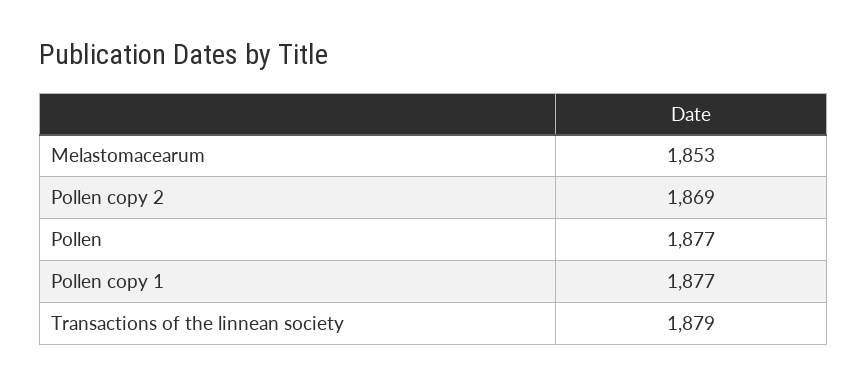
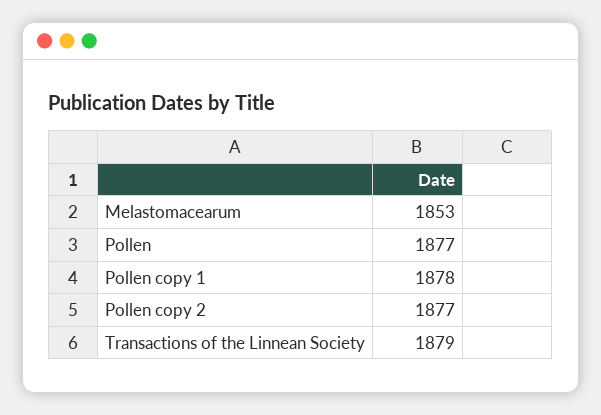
  {
    "Melastomacearum": 1853,
-   "Pollen copy 2": 1869,
+   "Pollen copy 2": 1877,
    "Pollen": 1877,
-   "Pollen copy 1": 1877,
+   "Pollen copy 1": 1878,
    "Transactions of the linnean society": 1879
  }

